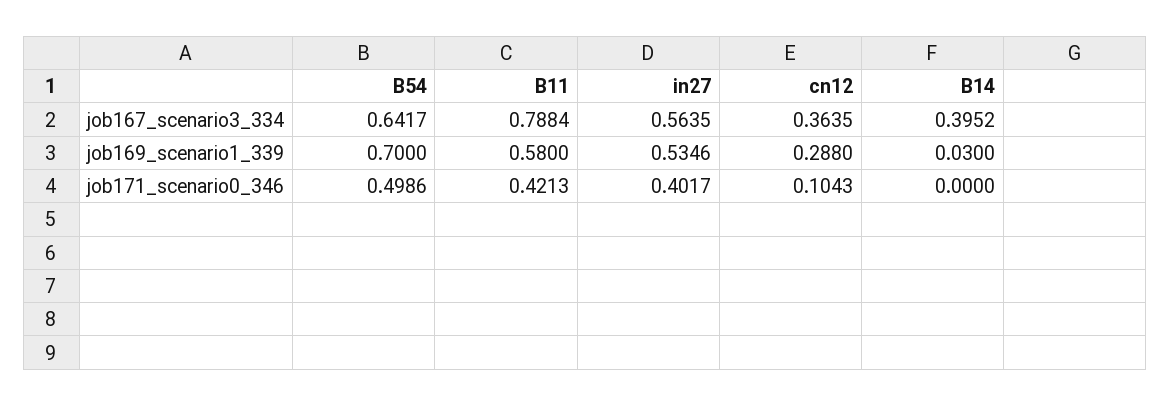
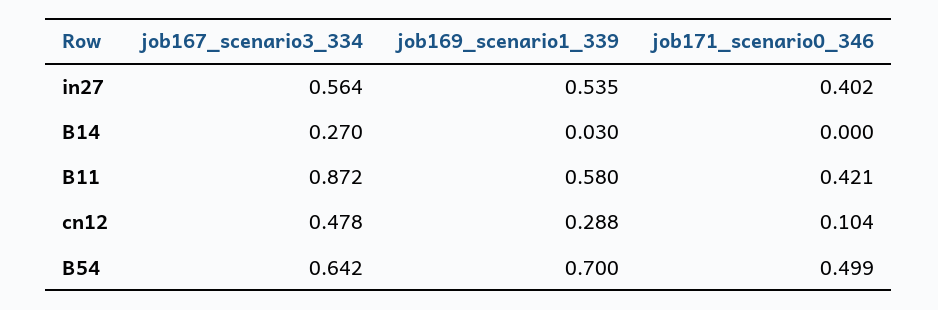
  {
    "B54": {
      "job167_scenario3_334": 0.6417,
      "job169_scenario1_339": 0.7,
      "job171_scenario0_346": 0.4986
    },
    "B11": {
-     "job167_scenario3_334": 0.7884,
+     "job167_scenario3_334": 0.872,
      "job169_scenario1_339": 0.58,
      "job171_scenario0_346": 0.4213
    },
    "in27": {
      "job167_scenario3_334": 0.5635,
      "job169_scenario1_339": 0.5346,
      "job171_scenario0_346": 0.4017
    },
    "cn12": {
-     "job167_scenario3_334": 0.3635,
+     "job167_scenario3_334": 0.478,
      "job169_scenario1_339": 0.288,
      "job171_scenario0_346": 0.1043
    },
    "B14": {
-     "job167_scenario3_334": 0.3952,
+     "job167_scenario3_334": 0.27,
      "job169_scenario1_339": 0.03,
      "job171_scenario0_346": 0
    }
  }

